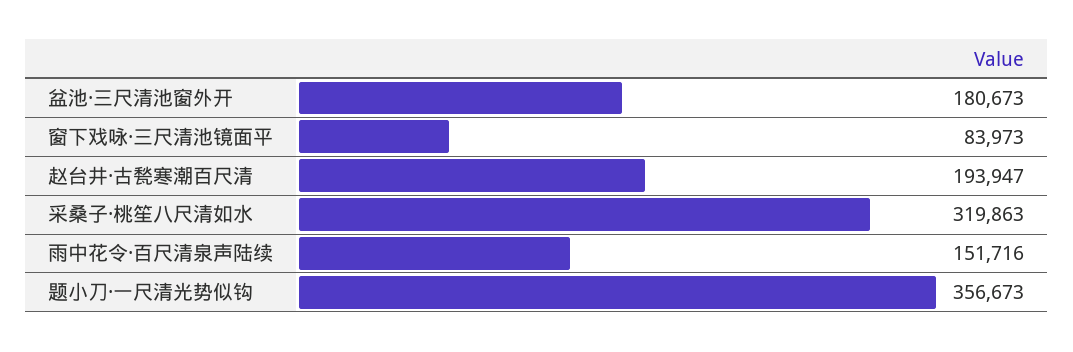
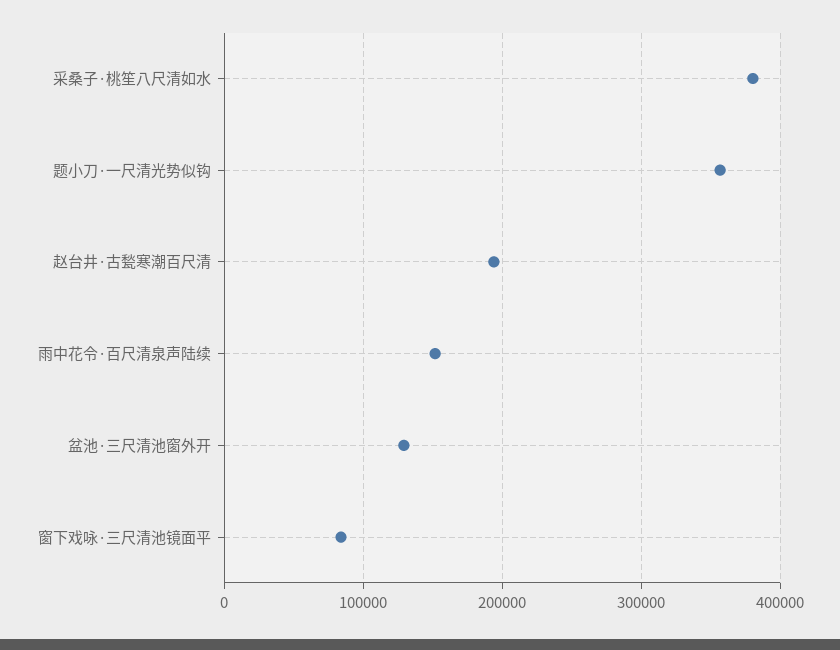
  {
-   "盆池·三尺清池窗外开": 180673,
+   "盆池·三尺清池窗外开": 130000,
    "窗下戏咏·三尺清池镜面平": 83973,
    "赵台井·古甃寒潮百尺清": 193947,
-   "采桑子·桃笙八尺清如水": 319863,
+   "采桑子·桃笙八尺清如水": 380000,
    "雨中花令·百尺清泉声陆续": 151716,
    "题小刀·一尺清光势似钩": 356673
  }

